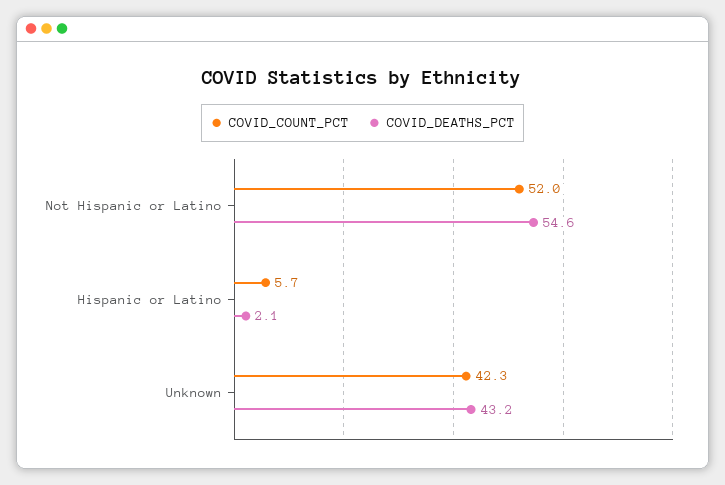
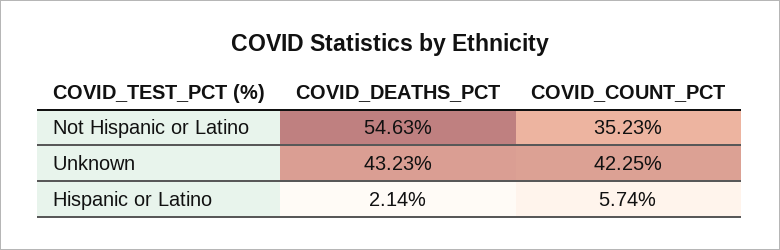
  {
    "COVID_COUNT_PCT": {
-     "Not Hispanic or Latino": 52,
+     "Not Hispanic or Latino": 35.23,
      "Hispanic or Latino": 5.74,
      "Unknown": 42.25
    },
    "COVID_DEATHS_PCT": {
      "Not Hispanic or Latino": 54.63,
      "Hispanic or Latino": 2.14,
      "Unknown": 43.23
    }
  }

